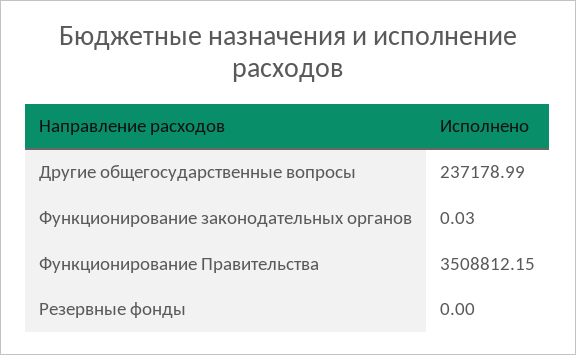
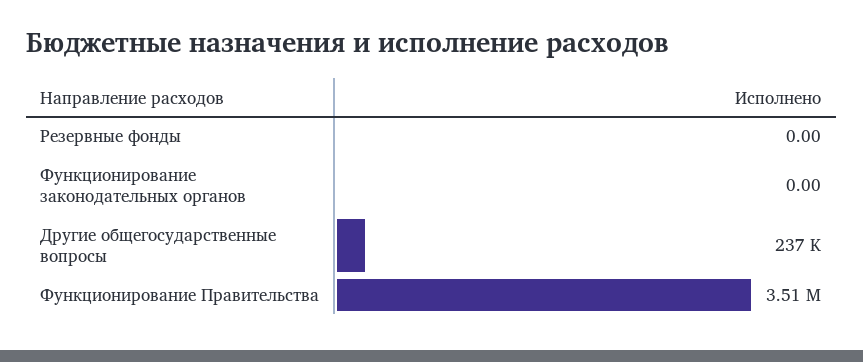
  {
    "Другие общегосударственные вопросы": 237178.99,
-   "Функционирование законодательных органов": 0.03,
+   "Функционирование законодательных органов": 0,
    "Функционирование Правительства": 3508812.15,
    "Резервные фонды": 0
  }

